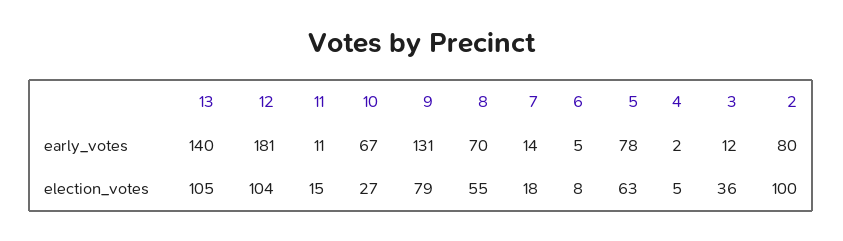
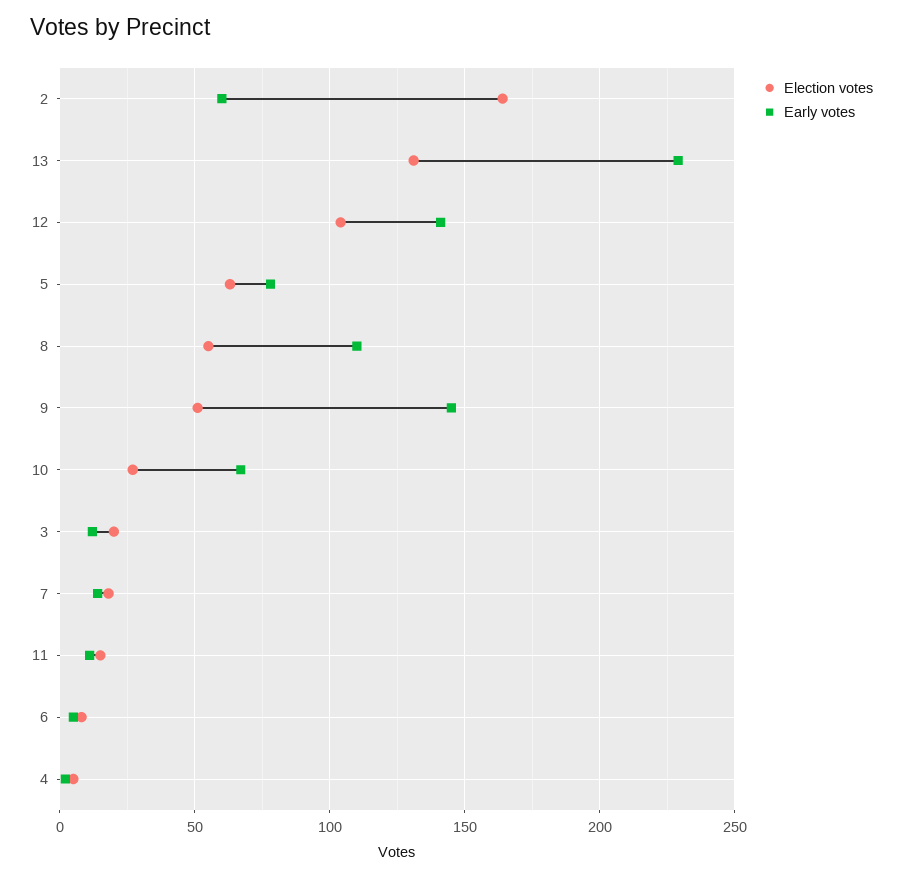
  {
    "early_votes": {
-     "13": 140,
+     "13": 230,
-     "12": 181,
+     "12": 140,
      "11": 11,
      "10": 67,
-     "9": 131,
+     "9": 145,
-     "8": 70,
+     "8": 110,
      "7": 14,
      "6": 5,
      "5": 78,
      "4": 2,
      "3": 12,
-     "2": 80
+     "2": 60
    },
    "election_votes": {
-     "13": 105,
+     "13": 130,
      "12": 104,
      "11": 15,
      "10": 27,
-     "9": 79,
+     "9": 50,
      "8": 55,
      "7": 18,
      "6": 8,
      "5": 63,
      "4": 5,
-     "3": 36,
+     "3": 20,
-     "2": 100
+     "2": 165
    }
  }

